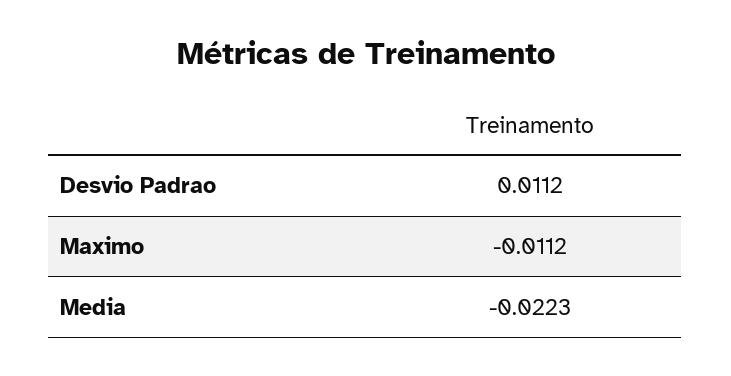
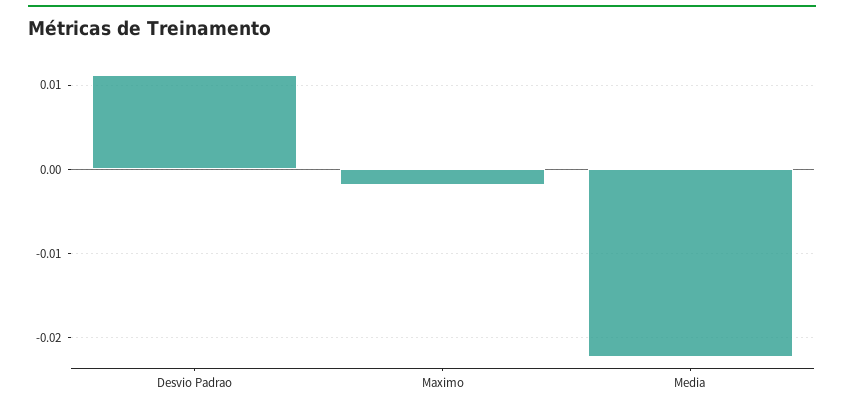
  {
    "Desvio Padrao": 0.0112,
-   "Maximo": -0.0112,
+   "Maximo": -0.002,
    "Media": -0.0223
  }

